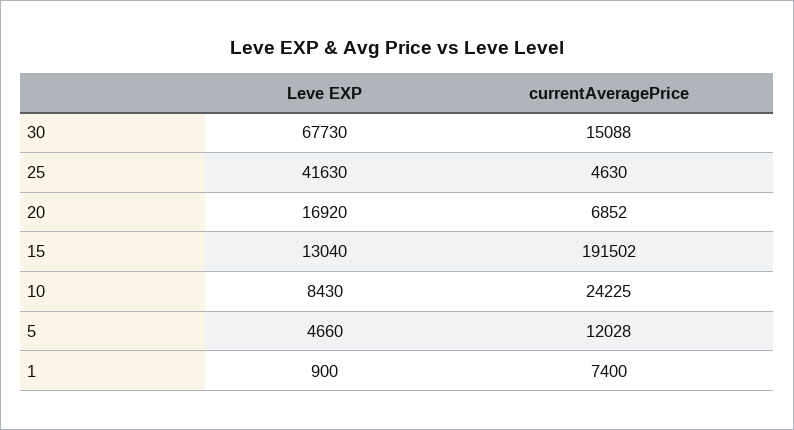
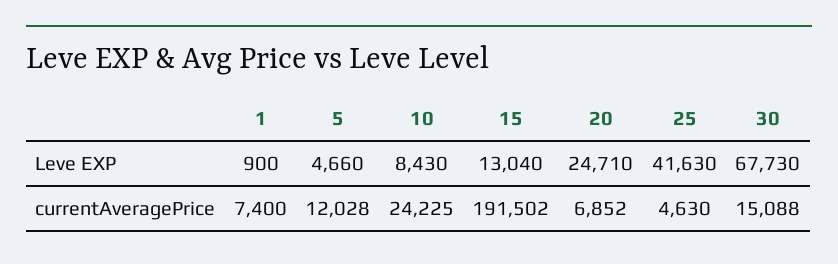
  {
    "Leve EXP": {
      "30": 67730,
      "25": 41630,
-     "20": 16920,
+     "20": 24710,
      "15": 13040,
      "10": 8430,
      "5": 4660,
      "1": 900
    },
    "currentAveragePrice": {
      "30": 15088,
      "25": 4630,
      "20": 6852,
      "15": 191502,
      "10": 24225,
      "5": 12028,
      "1": 7400
    }
  }

